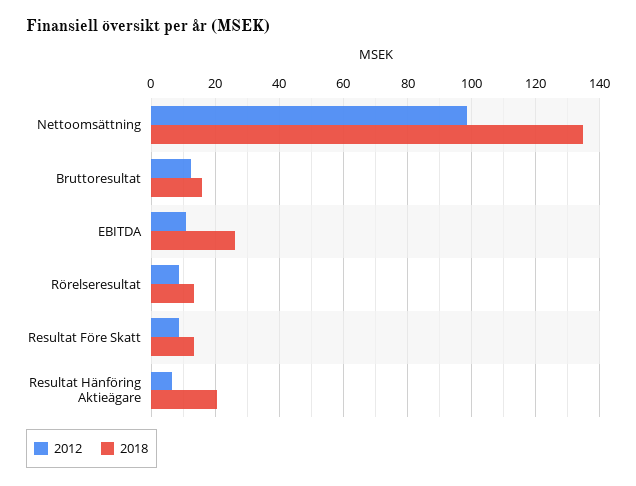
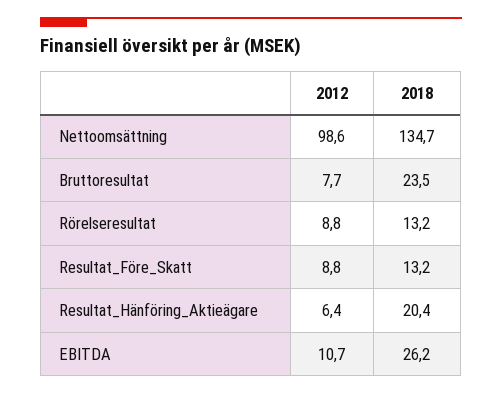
  {
    "2012": {
      "Nettoomsättning": 98.6,
-     "Bruttoresultat": 12,
+     "Bruttoresultat": 7.7,
      "EBITDA": 10.7,
      "Rörelseresultat": 8.8,
      "Resultat Före Skatt": 8.8,
      "Resultat Hänföring Aktieägare": 6.4
    },
    "2018": {
      "Nettoomsättning": 134.7,
-     "Bruttoresultat": 16,
+     "Bruttoresultat": 23.5,
      "EBITDA": 26.2,
      "Rörelseresultat": 13.2,
      "Resultat Före Skatt": 13.2,
      "Resultat Hänföring Aktieägare": 20.4
    }
  }

